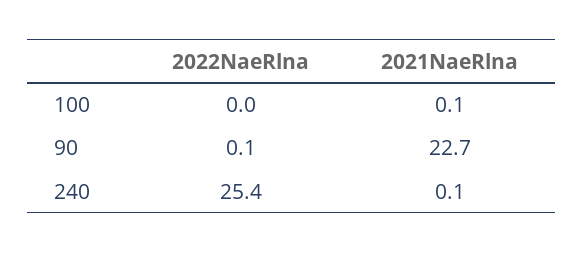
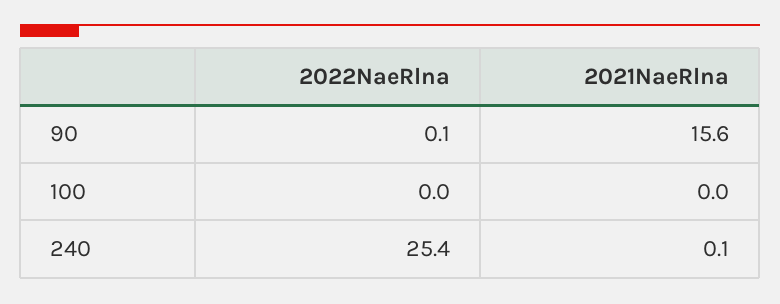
  {
    "2022NaeRlna": {
      "100": 0,
      "90": 0.1,
      "240": 25.4
    },
    "2021NaeRlna": {
-     "100": 0.1,
+     "100": 0,
-     "90": 22.7,
+     "90": 15.6,
      "240": 0.1
    }
  }

